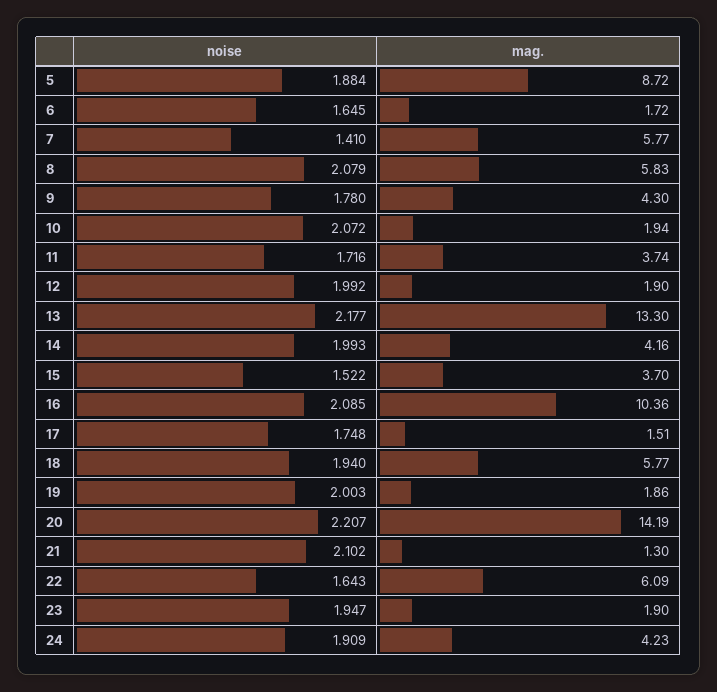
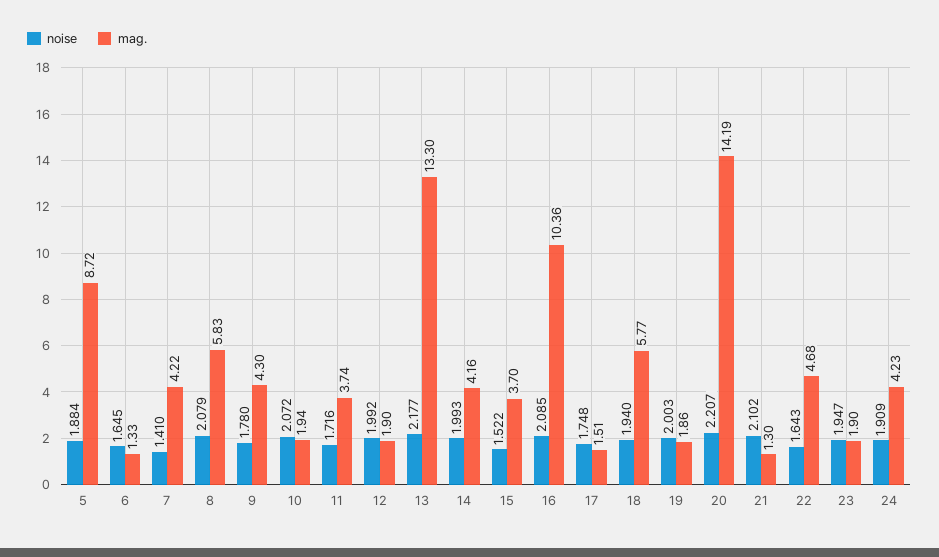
  {
    "noise": {
      "5": 1.884,
      "6": 1.645,
      "7": 1.41,
      "8": 2.079,
      "9": 1.78,
      "10": 2.072,
      "11": 1.716,
      "12": 1.992,
      "13": 2.177,
      "14": 1.993,
      "15": 1.522,
      "16": 2.085,
      "17": 1.748,
      "18": 1.94,
      "19": 2.003,
      "20": 2.207,
      "21": 2.102,
      "22": 1.643,
      "23": 1.947,
      "24": 1.909
    },
    "mag.": {
      "5": 8.72,
-     "6": 1.72,
+     "6": 1.33,
-     "7": 5.77,
+     "7": 4.22,
      "8": 5.83,
      "9": 4.3,
      "10": 1.94,
      "11": 3.74,
      "12": 1.9,
      "13": 13.3,
      "14": 4.16,
      "15": 3.7,
      "16": 10.36,
      "17": 1.51,
      "18": 5.77,
      "19": 1.86,
      "20": 14.19,
      "21": 1.3,
-     "22": 6.09,
+     "22": 4.68,
      "23": 1.9,
      "24": 4.23
    }
  }

